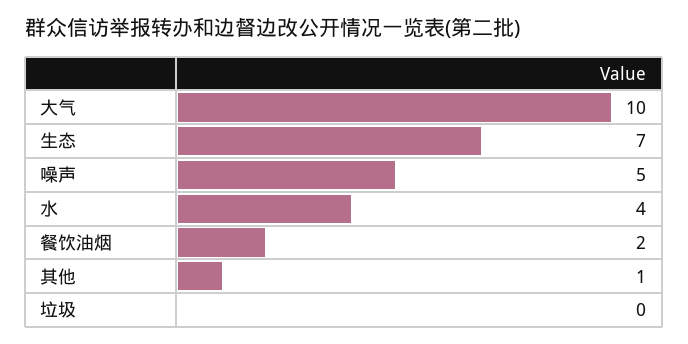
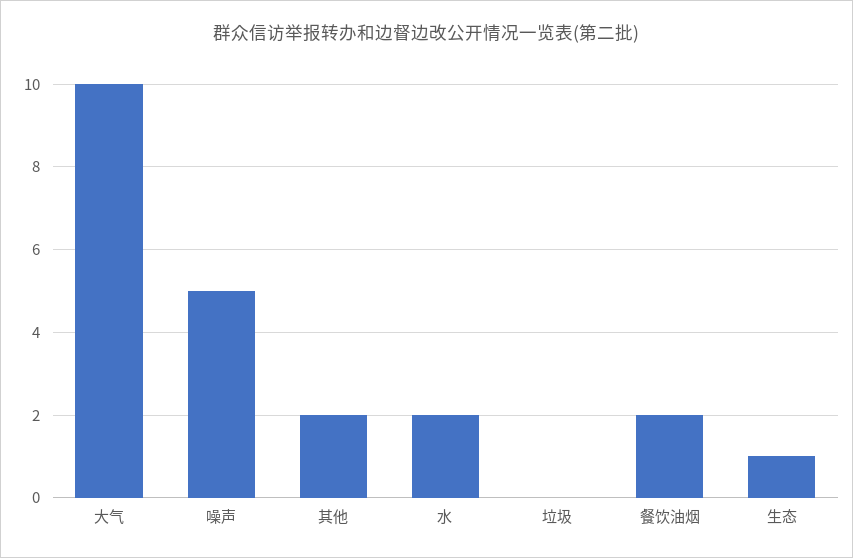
  {
    "大气": 10,
-   "生态": 7,
+   "生态": 1,
    "噪声": 5,
-   "水": 4,
+   "水": 2,
    "餐饮油烟": 2,
-   "其他": 1,
+   "其他": 2,
    "垃圾": 0
  }

